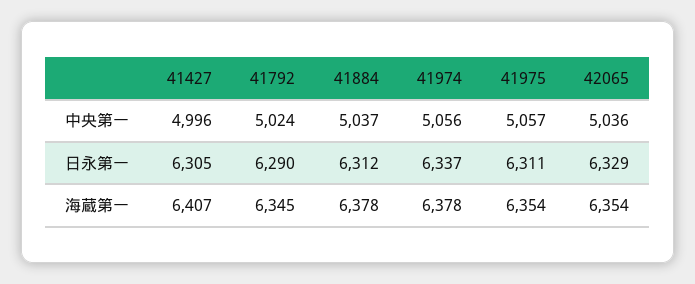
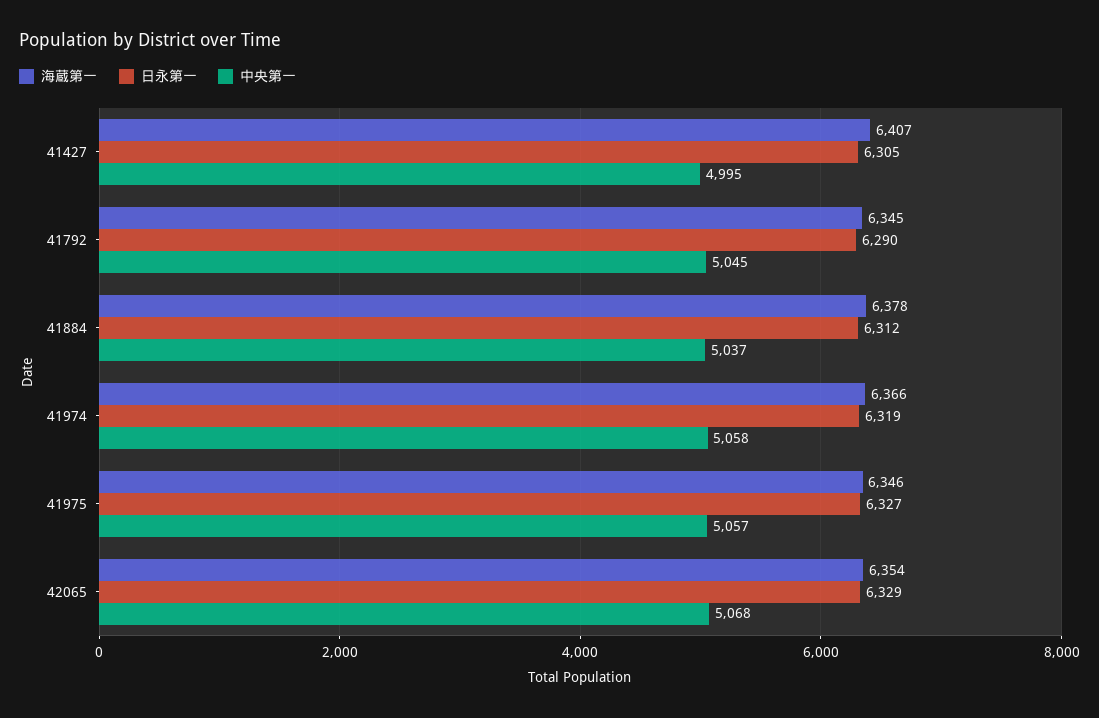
  {
    "中央第一": {
-     "41427": 4996,
+     "41427": 4995,
-     "41792": 5024,
+     "41792": 5045,
      "41884": 5037,
-     "41974": 5056,
+     "41974": 5058,
      "41975": 5057,
-     "42065": 5036
+     "42065": 5068
    },
    "日永第一": {
      "41427": 6305,
      "41792": 6290,
      "41884": 6312,
-     "41974": 6337,
+     "41974": 6319,
-     "41975": 6311,
+     "41975": 6327,
      "42065": 6329
    },
    "海蔵第一": {
      "41427": 6407,
      "41792": 6345,
      "41884": 6378,
-     "41974": 6378,
+     "41974": 6366,
-     "41975": 6354,
+     "41975": 6346,
      "42065": 6354
    }
  }

